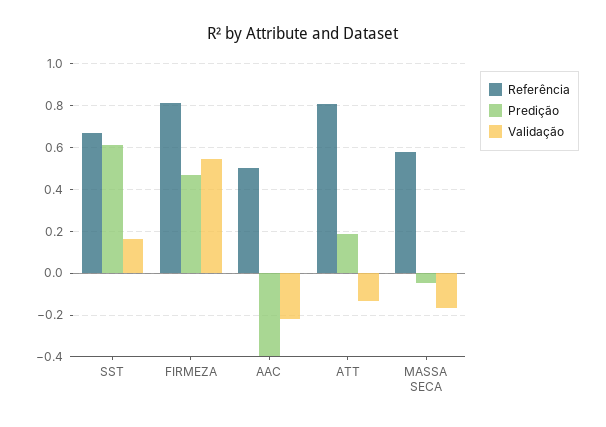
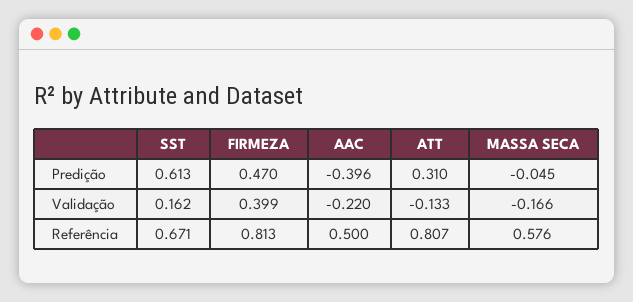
  {
    "Referência": {
      "SST": 0.671,
      "FIRMEZA": 0.813,
      "AAC": 0.5,
      "ATT": 0.807,
      "MASSA SECA": 0.576
    },
    "Predição": {
      "SST": 0.613,
      "FIRMEZA": 0.47,
      "AAC": -0.396,
-     "ATT": 0.2,
+     "ATT": 0.31,
      "MASSA SECA": -0.045
    },
    "Validação": {
      "SST": 0.162,
-     "FIRMEZA": 0.55,
+     "FIRMEZA": 0.399,
      "AAC": -0.22,
      "ATT": -0.133,
      "MASSA SECA": -0.166
    }
  }

